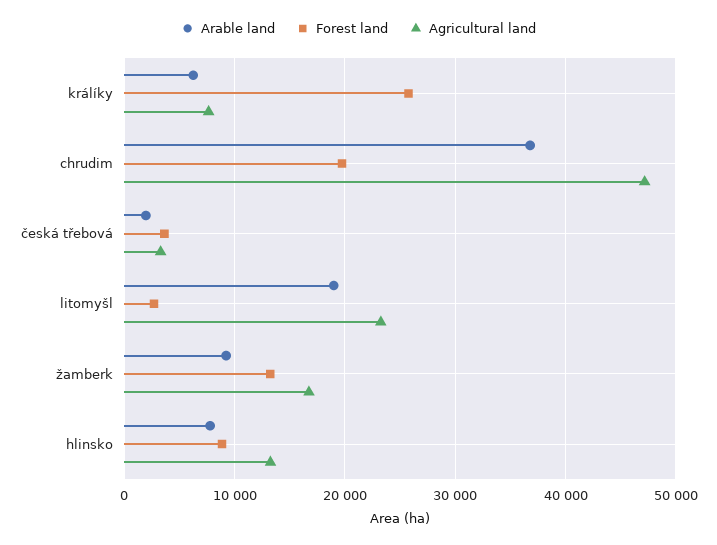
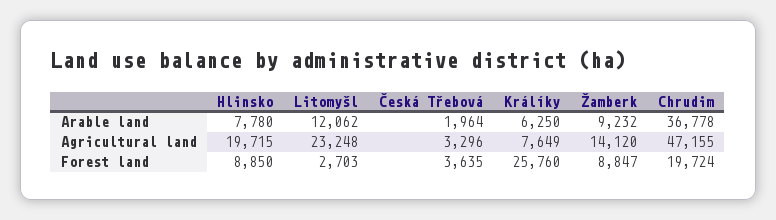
  {
    "Arable land": {
      "králíky": 6250,
      "chrudim": 36778,
      "česká třebová": 1964,
-     "litomyšl": 19000,
+     "litomyšl": 12062,
      "žamberk": 9232,
      "hlinsko": 7780
    },
    "Forest land": {
      "králíky": 25760,
      "chrudim": 19724,
      "česká třebová": 3635,
      "litomyšl": 2703,
-     "žamberk": 13000,
+     "žamberk": 8847,
      "hlinsko": 8850
    },
    "Agricultural land": {
      "králíky": 7649,
      "chrudim": 47155,
      "česká třebová": 3296,
      "litomyšl": 23248,
-     "žamberk": 17000,
+     "žamberk": 14120,
-     "hlinsko": 13000
+     "hlinsko": 19715
    }
  }

